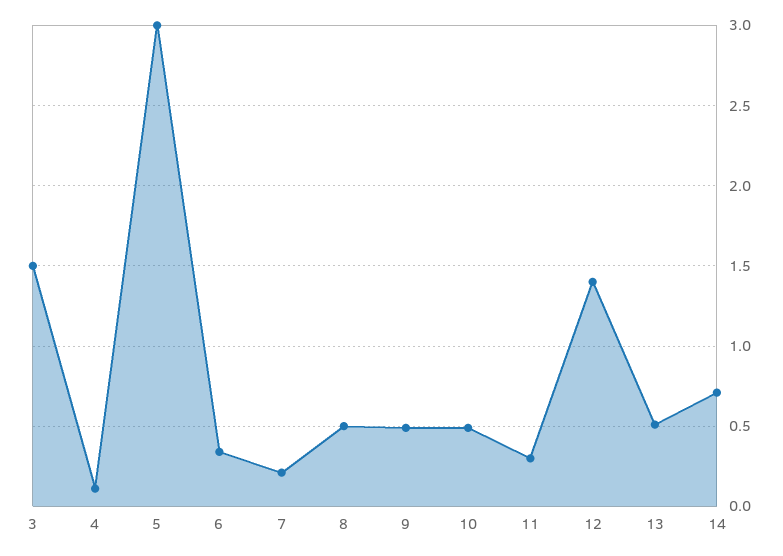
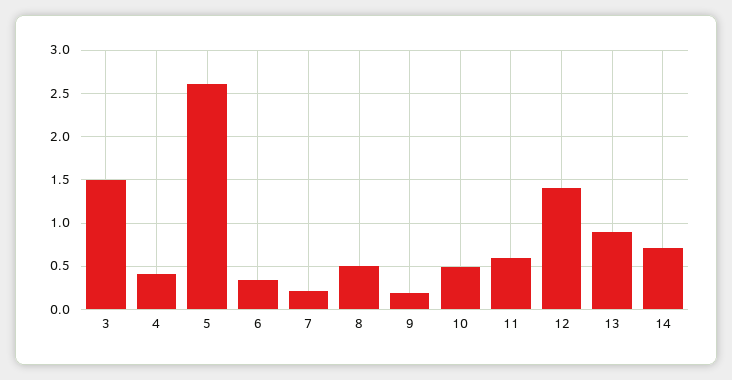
  {
    "3": 1.5,
-   "4": 0.1,
+   "4": 0.4,
-   "5": 3,
+   "5": 2.6,
    "6": 0.35,
    "7": 0.2,
    "8": 0.5,
-   "9": 0.5,
+   "9": 0.2,
    "10": 0.5,
-   "11": 0.3,
+   "11": 0.6,
    "12": 1.4,
-   "13": 0.5,
+   "13": 0.9,
    "14": 0.7
  }

